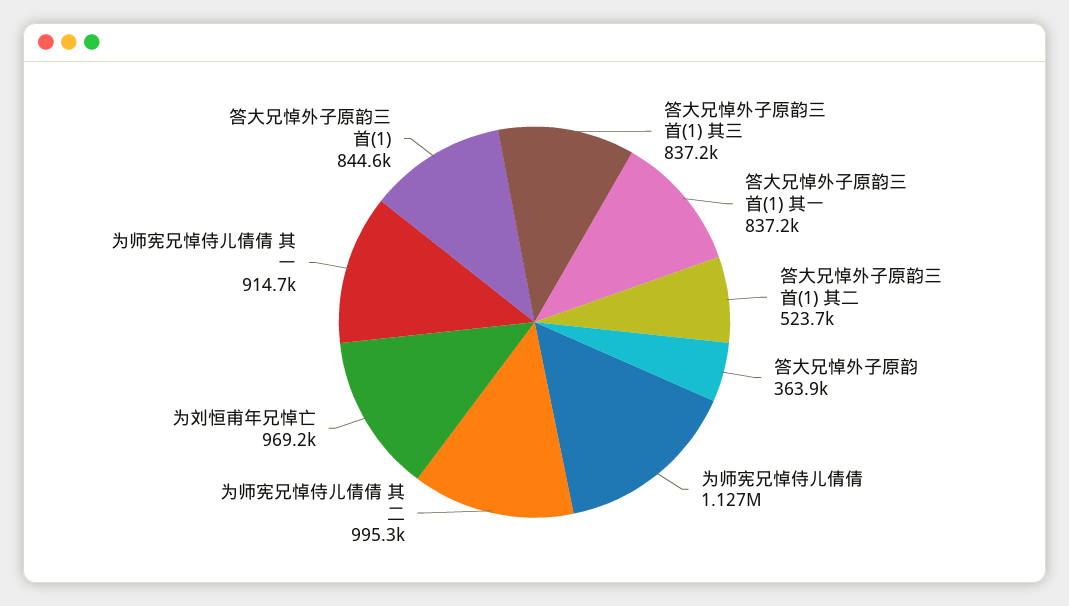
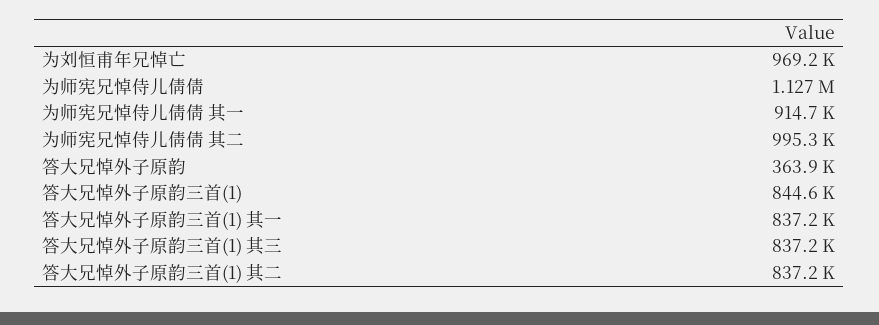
  {
    "答大兄悼外子原韵三首(1) 其三": 837200,
    "答大兄悼外子原韵三首(1) 其一": 837200,
-   "答大兄悼外子原韵三首(1) 其二": 523700,
+   "答大兄悼外子原韵三首(1) 其二": 837200,
    "答大兄悼外子原韵": 363900,
    "为师宪兄悼侍儿倩倩": 1127000,
    "为师宪兄悼侍儿倩倩 其二": 995300,
    "为刘恒甫年兄悼亡": 969200,
    "为师宪兄悼侍儿倩倩 其一": 914700,
    "答大兄悼外子原韵三首(1)": 844600
  }

